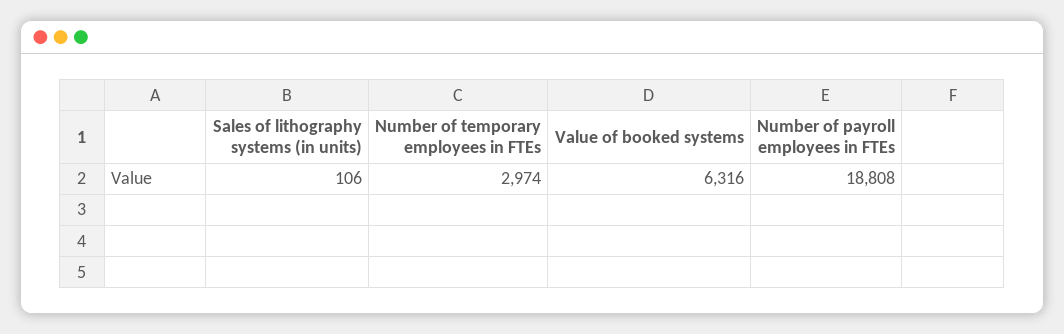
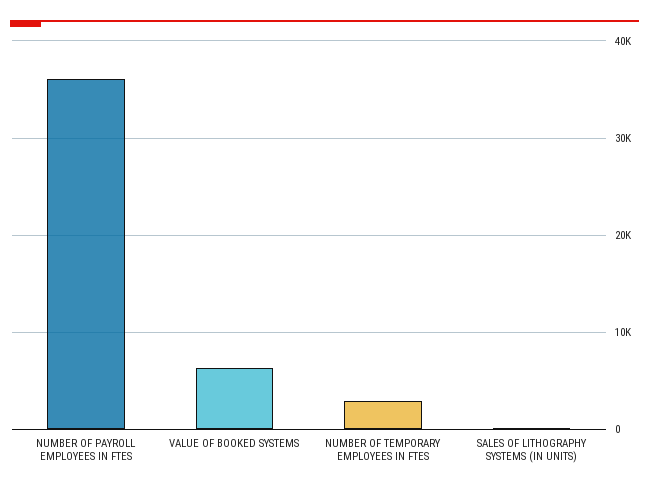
  {
    "Sales of lithography systems (in units)": 106,
    "Number of temporary employees in FTEs": 2974,
    "Value of booked systems": 6316,
-   "Number of payroll employees in FTEs": 18808
+   "Number of payroll employees in FTEs": 36000
  }

